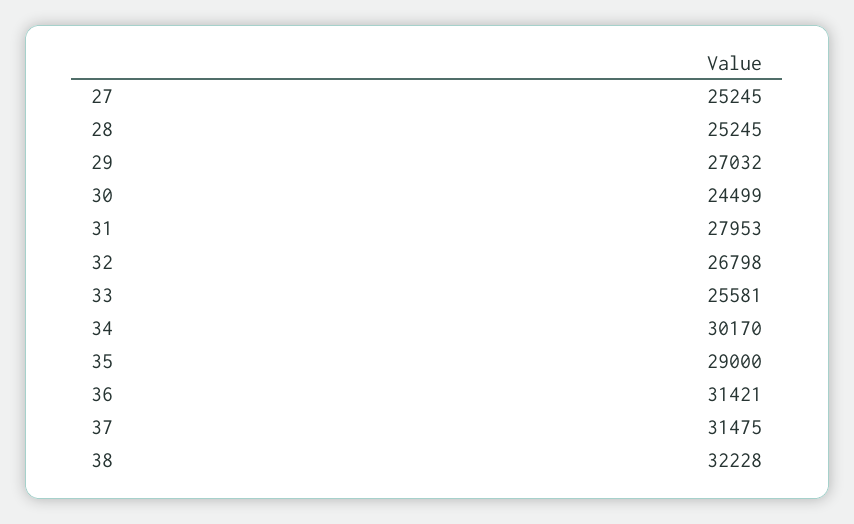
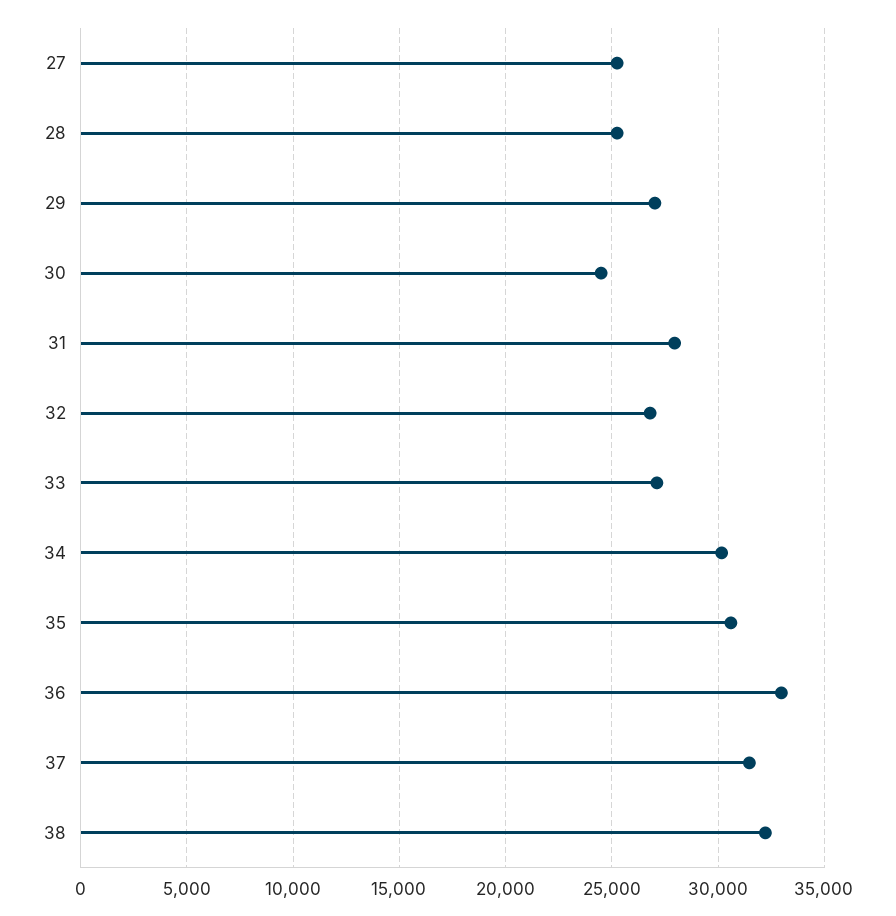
  {
    "27": 25245,
    "28": 25245,
    "29": 27032,
    "30": 24499,
    "31": 27953,
    "32": 26798,
-   "33": 25581,
+   "33": 27000,
    "34": 30170,
-   "35": 29000,
+   "35": 30500,
-   "36": 31421,
+   "36": 33000,
    "37": 31475,
    "38": 32228
  }

